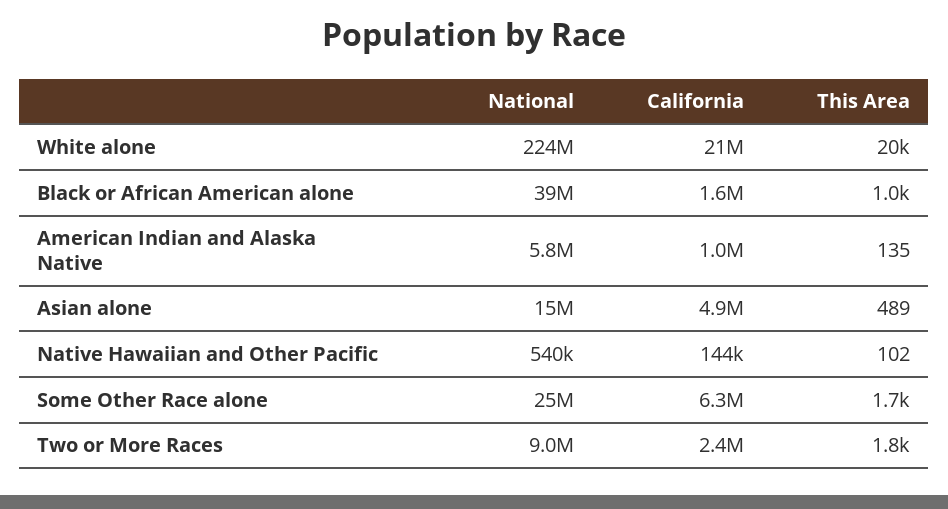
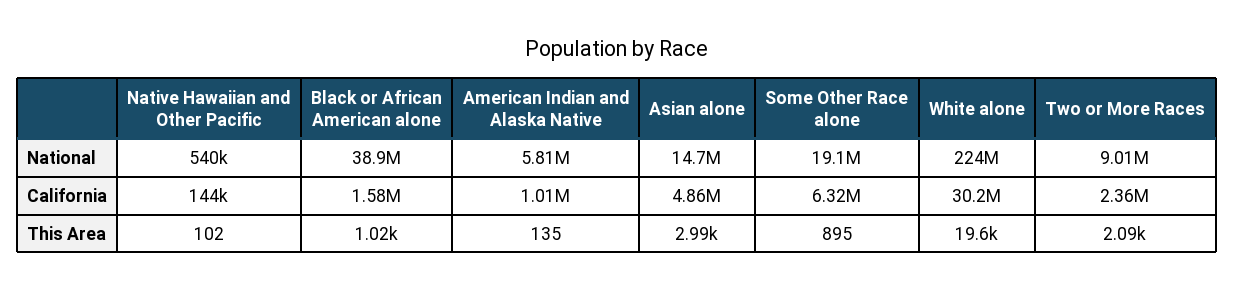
  {
    "National": {
      "White alone": 224000000,
      "Black or African American alone": 38900000,
      "American Indian and Alaska Native": 5810000,
      "Asian alone": 14700000,
      "Native Hawaiian and Other Pacific": 540000,
-     "Some Other Race alone": 25000000,
+     "Some Other Race alone": 19100000,
      "Two or More Races": 9010000
    },
    "California": {
-     "White alone": 21000000,
+     "White alone": 30200000,
      "Black or African American alone": 1580000,
      "American Indian and Alaska Native": 1010000,
      "Asian alone": 4860000,
      "Native Hawaiian and Other Pacific": 144000,
      "Some Other Race alone": 6320000,
      "Two or More Races": 2360000
    },
    "This Area": {
      "White alone": 19600,
      "Black or African American alone": 1020,
      "American Indian and Alaska Native": 135,
-     "Asian alone": 489,
+     "Asian alone": 2990,
      "Native Hawaiian and Other Pacific": 102,
-     "Some Other Race alone": 1700,
+     "Some Other Race alone": 895,
-     "Two or More Races": 1800
+     "Two or More Races": 2090
    }
  }

